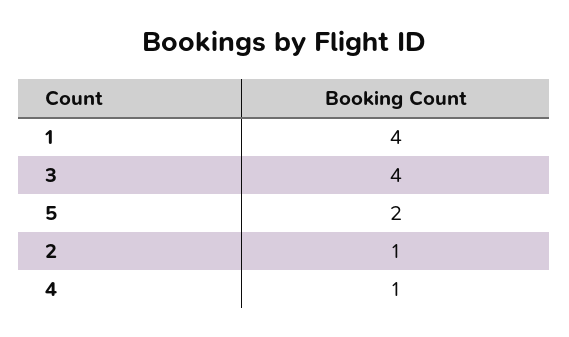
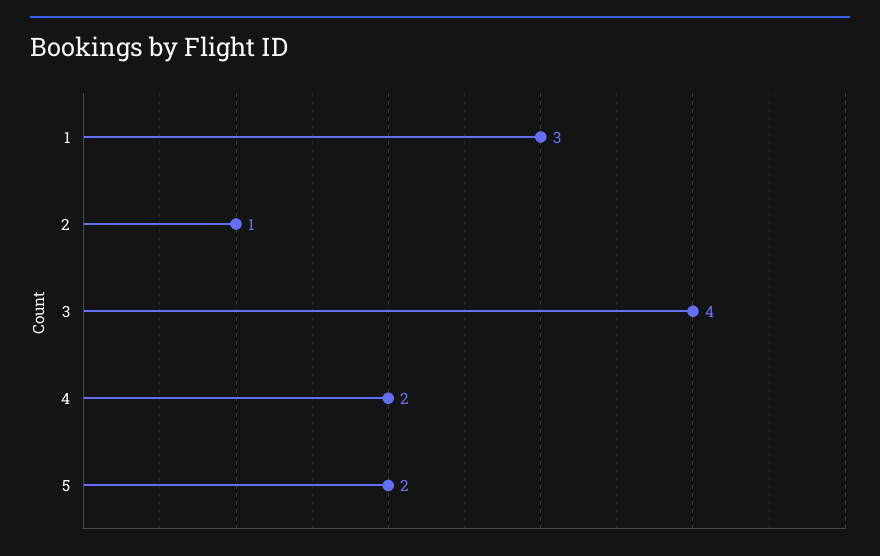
  {
-   "1": 4,
+   "1": 3,
    "3": 4,
    "5": 2,
    "2": 1,
-   "4": 1
+   "4": 2
  }

